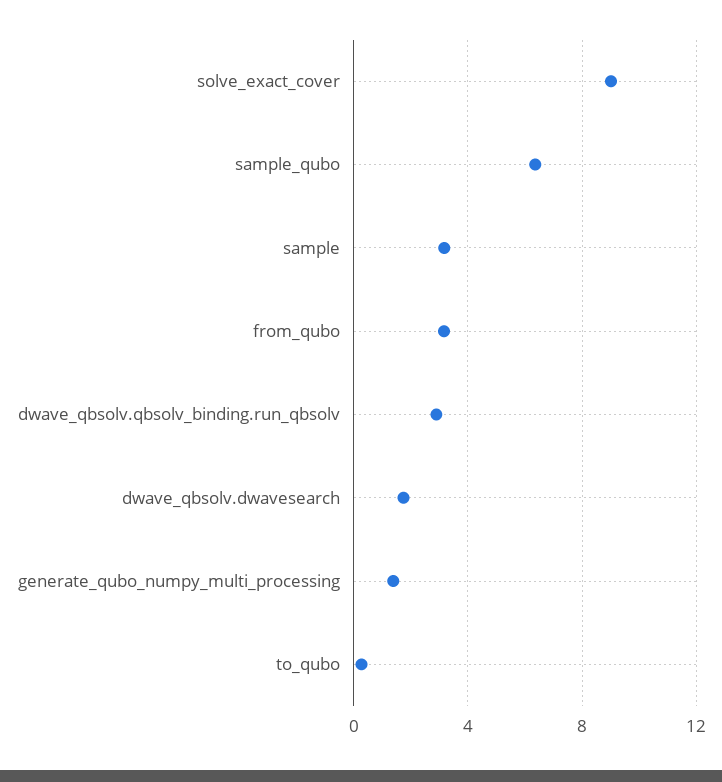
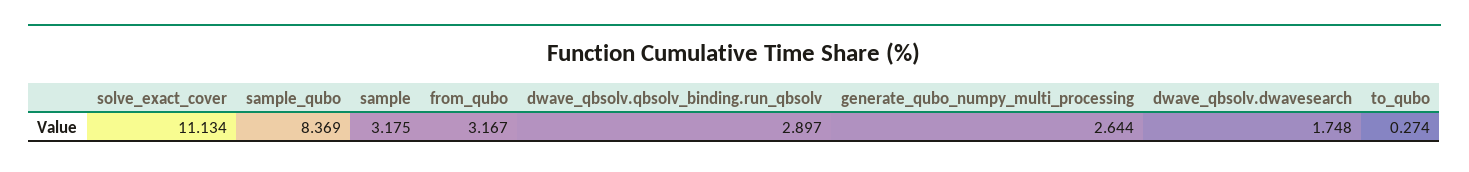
  {
-   "solve_exact_cover": 9,
+   "solve_exact_cover": 11.134,
-   "sample_qubo": 6.5,
+   "sample_qubo": 8.369,
    "sample": 3.175,
    "from_qubo": 3.167,
    "dwave_qbsolv.qbsolv_binding.run_qbsolv": 2.897,
    "dwave_qbsolv.dwavesearch": 1.748,
-   "generate_qubo_numpy_multi_processing": 1.5,
+   "generate_qubo_numpy_multi_processing": 2.644,
    "to_qubo": 0.274
  }

